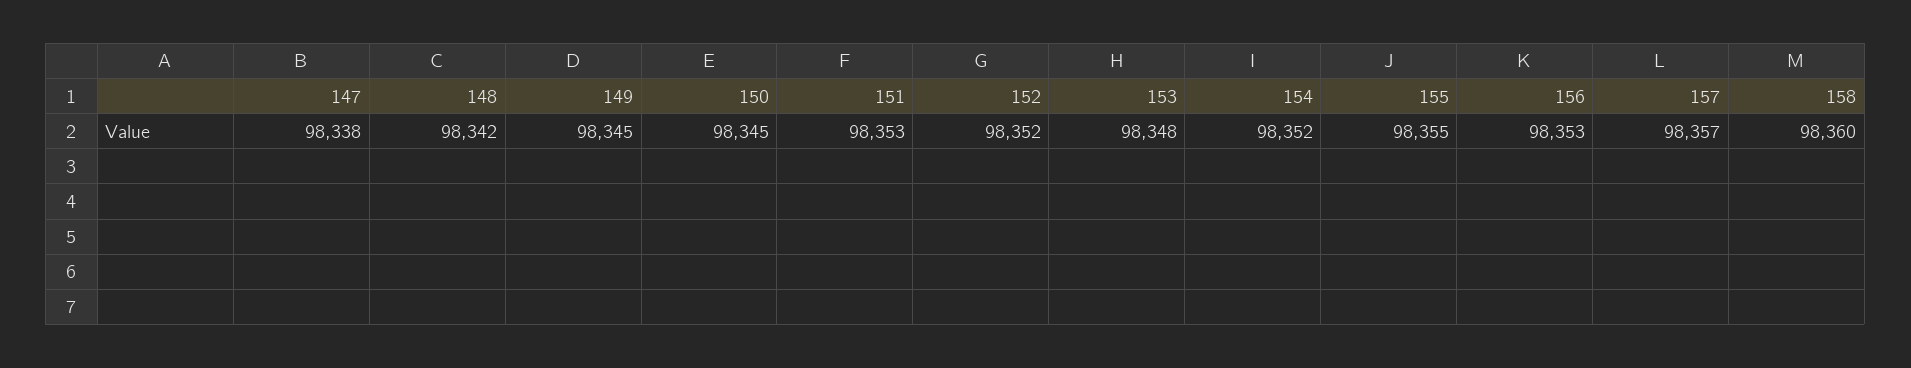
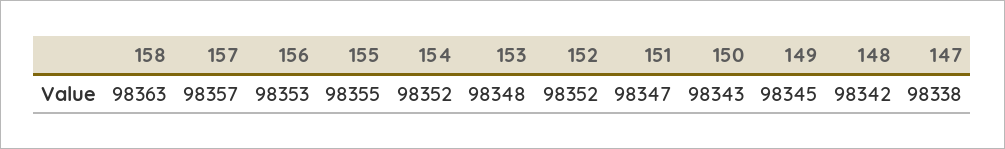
  {
    "147": 98338,
    "148": 98342,
    "149": 98345,
-   "150": 98345,
+   "150": 98343,
-   "151": 98353,
+   "151": 98347,
    "152": 98352,
    "153": 98348,
    "154": 98352,
    "155": 98355,
    "156": 98353,
    "157": 98357,
-   "158": 98360
+   "158": 98363
  }

